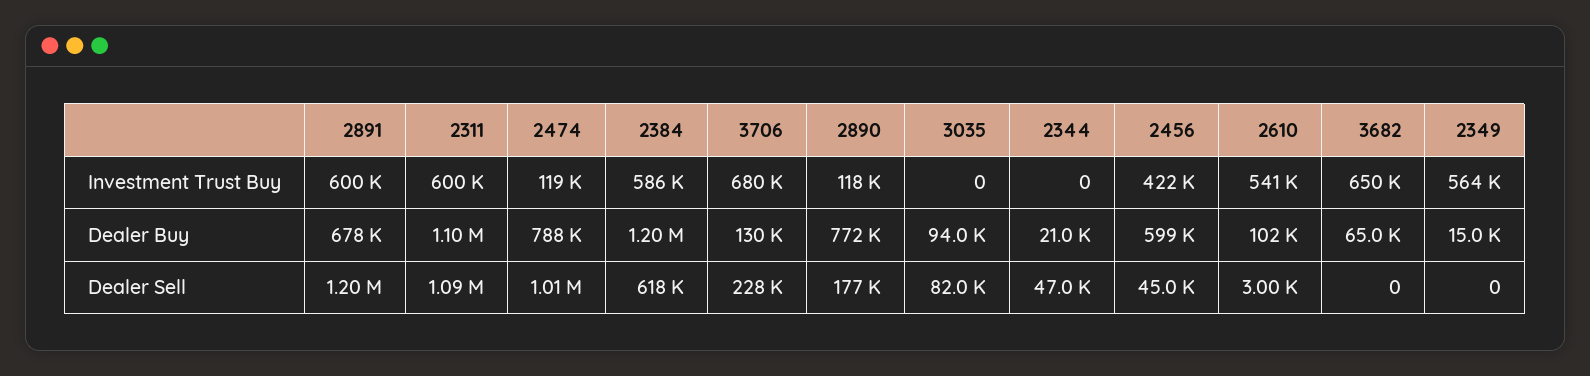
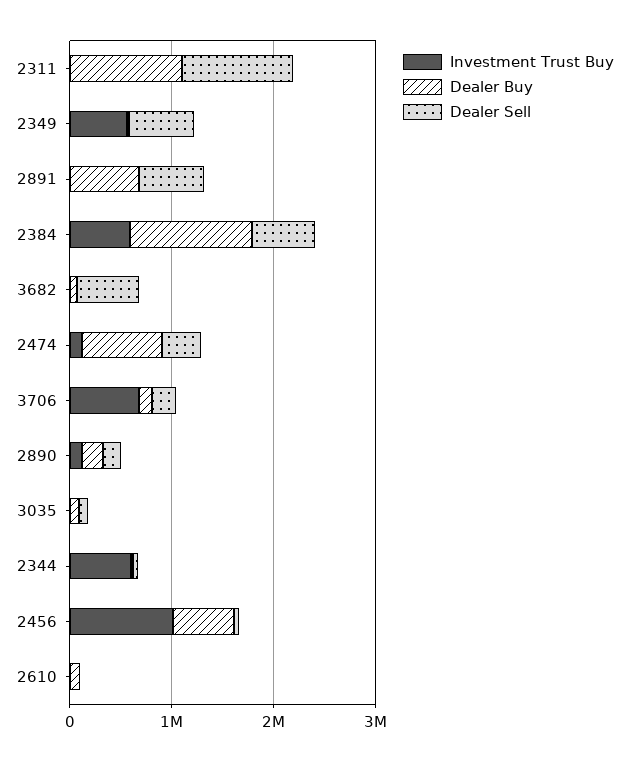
  {
    "Investment Trust Buy": {
-     "2891": 600000,
+     "2891": 0,
-     "2311": 600000,
+     "2311": 0,
      "2474": 119000,
      "2384": 586000,
      "3706": 680000,
      "2890": 118000,
      "3035": 0,
-     "2344": 0,
+     "2344": 600000,
-     "2456": 422000,
+     "2456": 1000000,
-     "2610": 541000,
+     "2610": 0,
-     "3682": 650000,
+     "3682": 0,
      "2349": 564000
    },
    "Dealer Buy": {
      "2891": 678000,
      "2311": 1100000,
      "2474": 788000,
      "2384": 1200000,
      "3706": 130000,
-     "2890": 772000,
+     "2890": 200000,
      "3035": 94000,
      "2344": 21000,
      "2456": 599000,
      "2610": 102000,
      "3682": 65000,
      "2349": 15000
    },
    "Dealer Sell": {
-     "2891": 1200000,
+     "2891": 600000,
      "2311": 1090000,
-     "2474": 1010000,
+     "2474": 400000,
      "2384": 618000,
      "3706": 228000,
      "2890": 177000,
      "3035": 82000,
      "2344": 47000,
      "2456": 45000,
      "2610": 3000,
-     "3682": 0,
+     "3682": 600000,
-     "2349": 0
+     "2349": 600000
    }
  }

